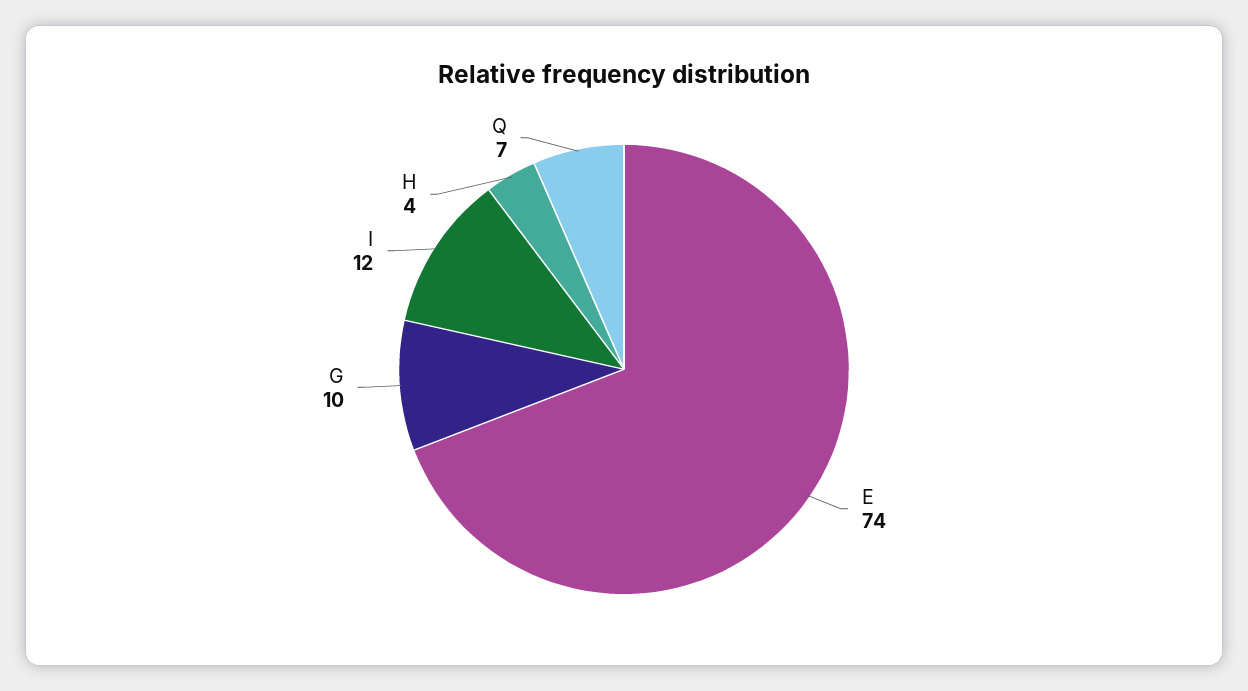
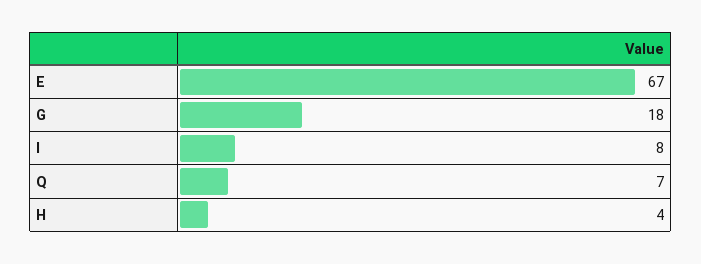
  {
-   "E": 74,
+   "E": 67,
-   "G": 10,
+   "G": 18,
-   "I": 12,
+   "I": 8,
    "H": 4,
    "Q": 7
  }

